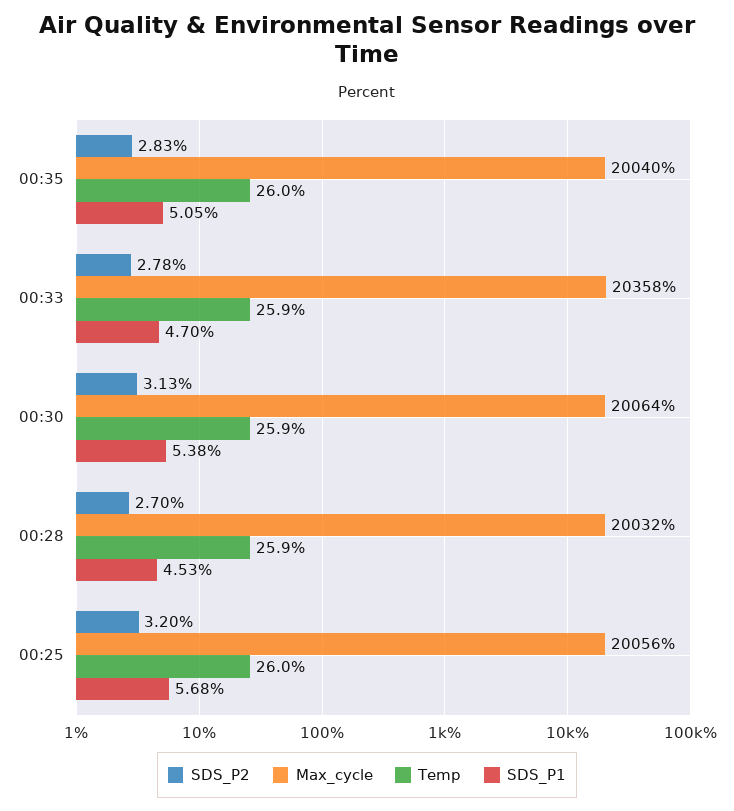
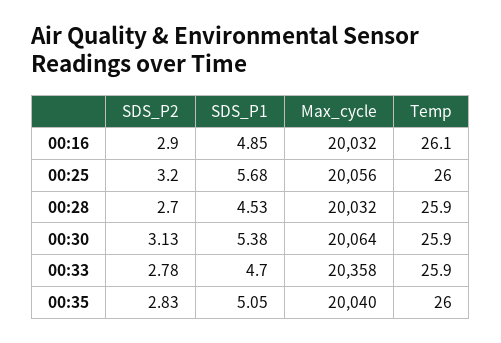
  {
    "SDS_P2": {
      "00:35": 2.83,
      "00:33": 2.78,
      "00:30": 3.13,
      "00:28": 2.7,
-     "00:25": 3.2
+     "00:25": 3.2,
+     "00:16": 2.9
    },
    "Max_cycle": {
      "00:35": 20040,
      "00:33": 20358,
      "00:30": 20064,
      "00:28": 20032,
-     "00:25": 20056
+     "00:25": 20056,
+     "00:16": 20032
    },
    "Temp": {
      "00:35": 26,
      "00:33": 25.9,
      "00:30": 25.9,
      "00:28": 25.9,
-     "00:25": 26
+     "00:25": 26,
+     "00:16": 26.1
    },
    "SDS_P1": {
      "00:35": 5.05,
      "00:33": 4.7,
      "00:30": 5.38,
      "00:28": 4.53,
-     "00:25": 5.68
+     "00:25": 5.68,
+     "00:16": 4.85
    }
  }

